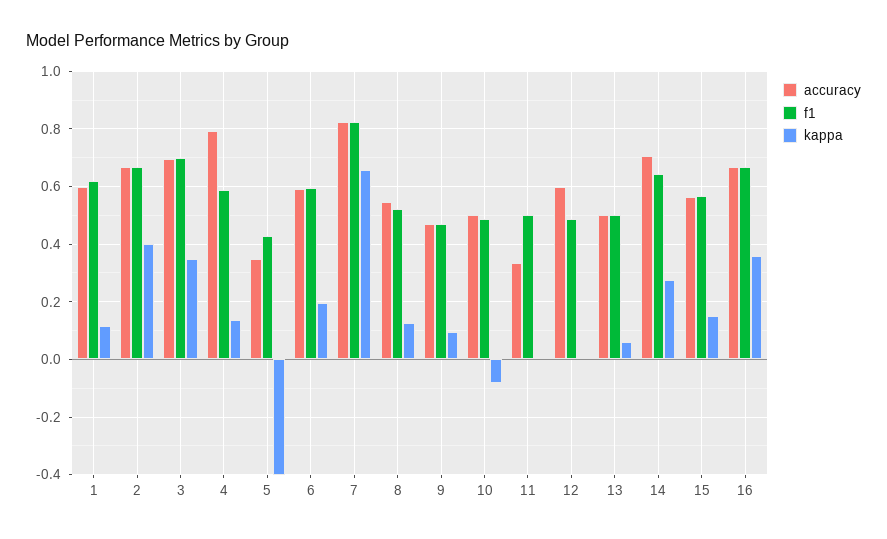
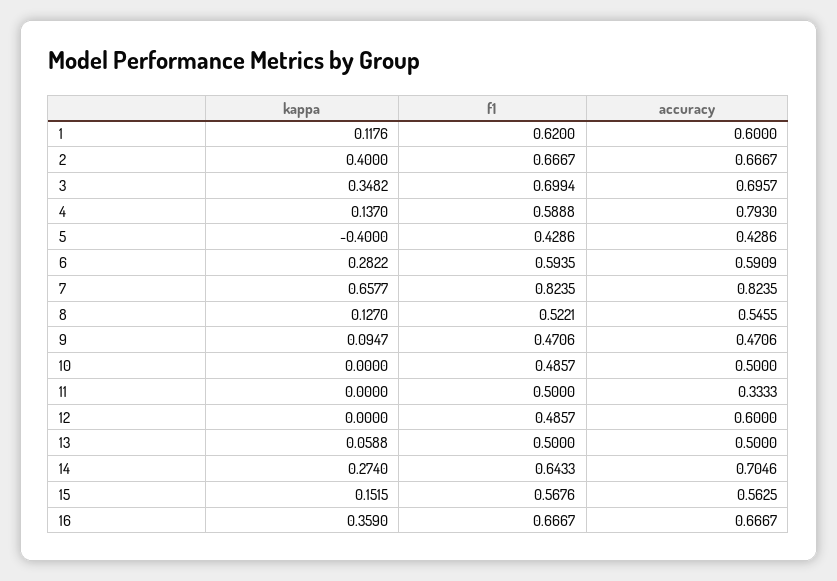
  {
    "accuracy": {
      "1": 0.6,
      "2": 0.6667,
      "3": 0.6957,
      "4": 0.793,
-     "5": 0.35,
+     "5": 0.4286,
      "6": 0.5909,
      "7": 0.8235,
      "8": 0.5455,
      "9": 0.4706,
      "10": 0.5,
      "11": 0.3333,
      "12": 0.6,
      "13": 0.5,
      "14": 0.7046,
      "15": 0.5625,
      "16": 0.6667
    },
    "f1": {
      "1": 0.62,
      "2": 0.6667,
      "3": 0.6994,
      "4": 0.5888,
      "5": 0.4286,
      "6": 0.5935,
      "7": 0.8235,
      "8": 0.5221,
      "9": 0.4706,
      "10": 0.4857,
      "11": 0.5,
      "12": 0.4857,
      "13": 0.5,
      "14": 0.6433,
      "15": 0.5676,
      "16": 0.6667
    },
    "kappa": {
      "1": 0.1176,
      "2": 0.4,
      "3": 0.3482,
      "4": 0.137,
      "5": -0.4,
-     "6": 0.2,
+     "6": 0.2822,
      "7": 0.6577,
      "8": 0.127,
      "9": 0.0947,
-     "10": -0.075,
+     "10": 0,
      "11": 0,
      "12": 0,
      "13": 0.0588,
      "14": 0.274,
      "15": 0.1515,
      "16": 0.359
    }
  }

